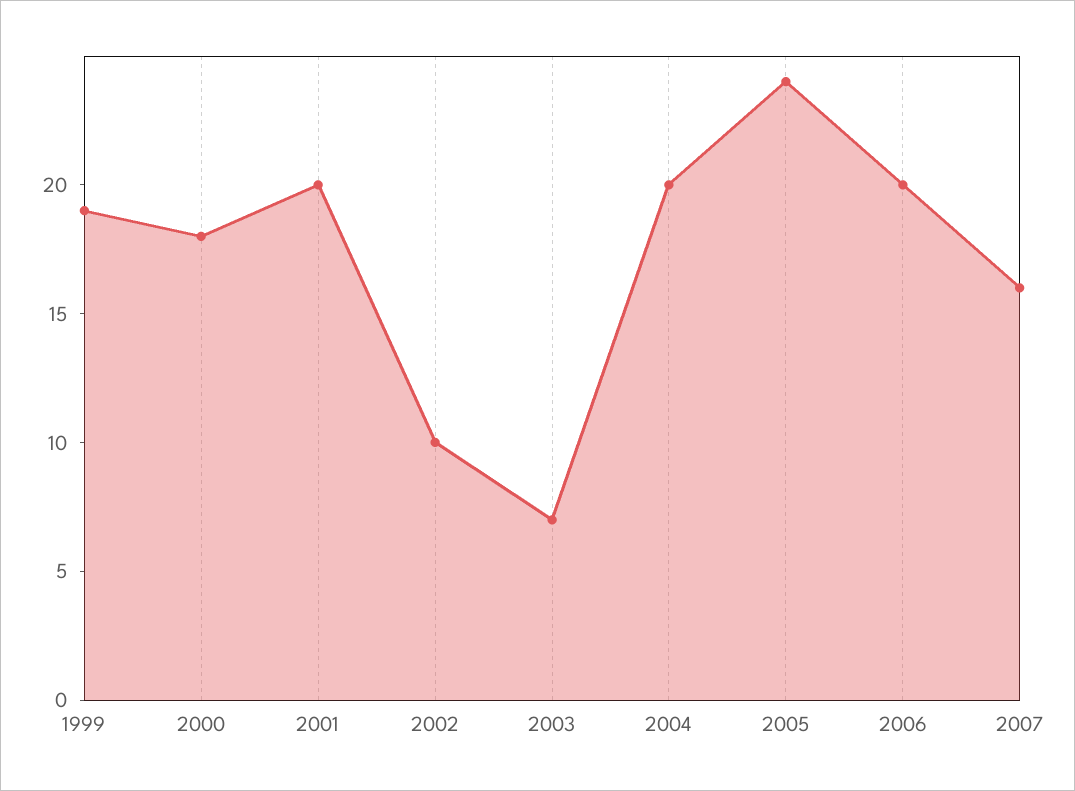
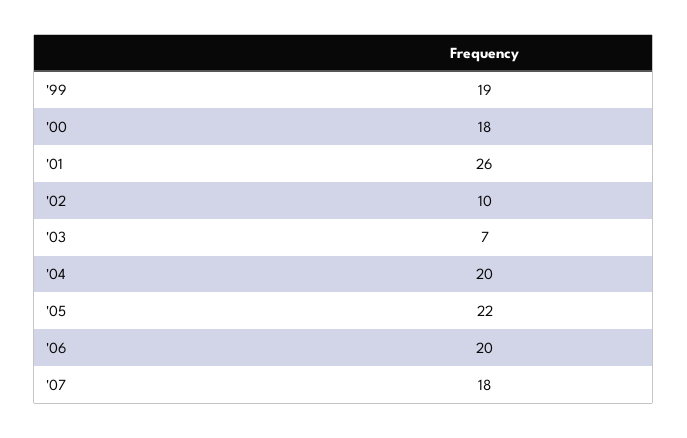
  {
    "1999": 19,
    "2000": 18,
-   "2001": 20,
+   "2001": 26,
    "2002": 10,
    "2003": 7,
    "2004": 20,
-   "2005": 24,
+   "2005": 22,
    "2006": 20,
-   "2007": 16
+   "2007": 18
  }

